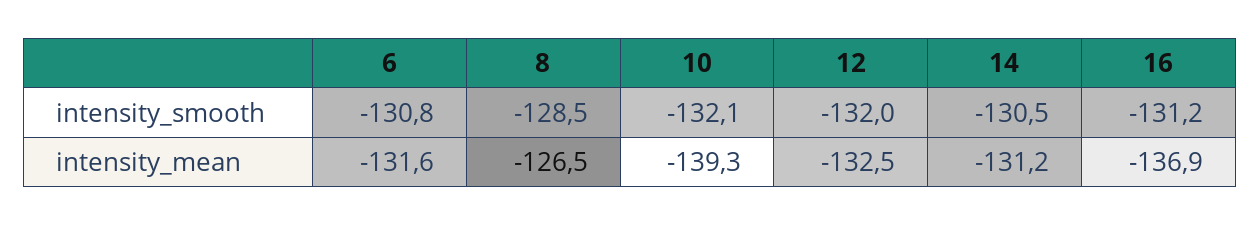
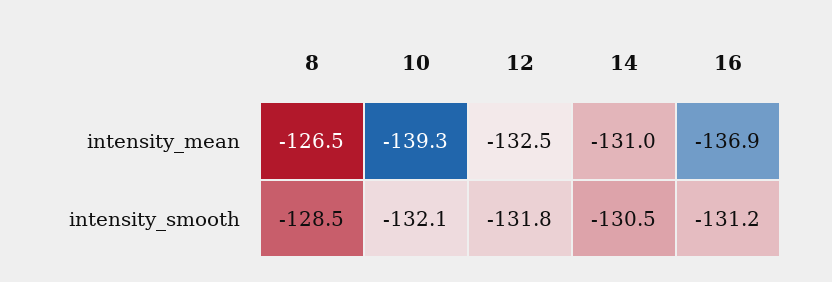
  {
-   "6": {
-     "intensity_smooth": -130.8,
-     "intensity_mean": -131.6
-   },
    "8": {
      "intensity_smooth": -128.5,
      "intensity_mean": -126.5
    },
    "10": {
      "intensity_smooth": -132.1,
      "intensity_mean": -139.3
    },
    "12": {
-     "intensity_smooth": -132,
+     "intensity_smooth": -131.8,
      "intensity_mean": -132.5
    },
    "14": {
      "intensity_smooth": -130.5,
-     "intensity_mean": -131.2
+     "intensity_mean": -131
    },
    "16": {
      "intensity_smooth": -131.2,
      "intensity_mean": -136.9
    }
  }

